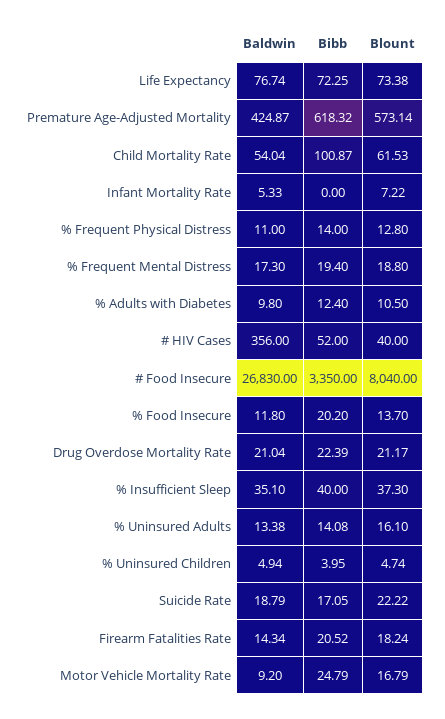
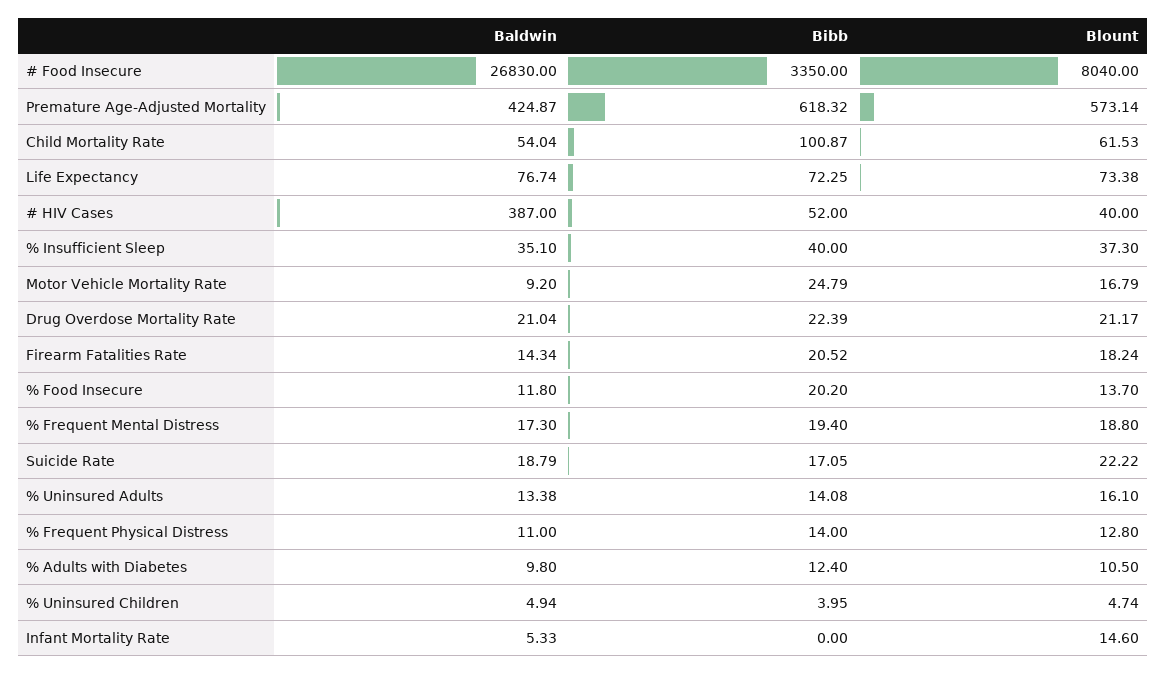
  {
    "Baldwin": {
      "Life Expectancy": 76.74,
      "Premature Age-Adjusted Mortality": 424.87,
      "Child Mortality Rate": 54.04,
      "Infant Mortality Rate": 5.33,
      "% Frequent Physical Distress": 11,
      "% Frequent Mental Distress": 17.3,
      "% Adults with Diabetes": 9.8,
-     "# HIV Cases": 356,
+     "# HIV Cases": 387,
      "# Food Insecure": 26830,
      "% Food Insecure": 11.8,
      "Drug Overdose Mortality Rate": 21.04,
      "% Insufficient Sleep": 35.1,
      "% Uninsured Adults": 13.38,
      "% Uninsured Children": 4.94,
      "Suicide Rate": 18.79,
      "Firearm Fatalities Rate": 14.34,
      "Motor Vehicle Mortality Rate": 9.2
    },
    "Bibb": {
      "Life Expectancy": 72.25,
      "Premature Age-Adjusted Mortality": 618.32,
      "Child Mortality Rate": 100.87,
      "Infant Mortality Rate": 0,
      "% Frequent Physical Distress": 14,
      "% Frequent Mental Distress": 19.4,
      "% Adults with Diabetes": 12.4,
      "# HIV Cases": 52,
      "# Food Insecure": 3350,
      "% Food Insecure": 20.2,
      "Drug Overdose Mortality Rate": 22.39,
      "% Insufficient Sleep": 40,
      "% Uninsured Adults": 14.08,
      "% Uninsured Children": 3.95,
      "Suicide Rate": 17.05,
      "Firearm Fatalities Rate": 20.52,
      "Motor Vehicle Mortality Rate": 24.79
    },
    "Blount": {
      "Life Expectancy": 73.38,
      "Premature Age-Adjusted Mortality": 573.14,
      "Child Mortality Rate": 61.53,
-     "Infant Mortality Rate": 7.22,
+     "Infant Mortality Rate": 14.6,
      "% Frequent Physical Distress": 12.8,
      "% Frequent Mental Distress": 18.8,
      "% Adults with Diabetes": 10.5,
      "# HIV Cases": 40,
      "# Food Insecure": 8040,
      "% Food Insecure": 13.7,
      "Drug Overdose Mortality Rate": 21.17,
      "% Insufficient Sleep": 37.3,
      "% Uninsured Adults": 16.1,
      "% Uninsured Children": 4.74,
      "Suicide Rate": 22.22,
      "Firearm Fatalities Rate": 18.24,
      "Motor Vehicle Mortality Rate": 16.79
    }
  }

